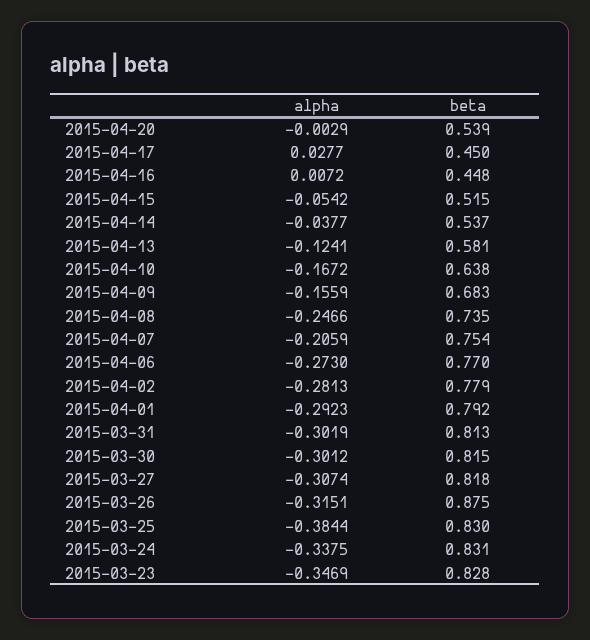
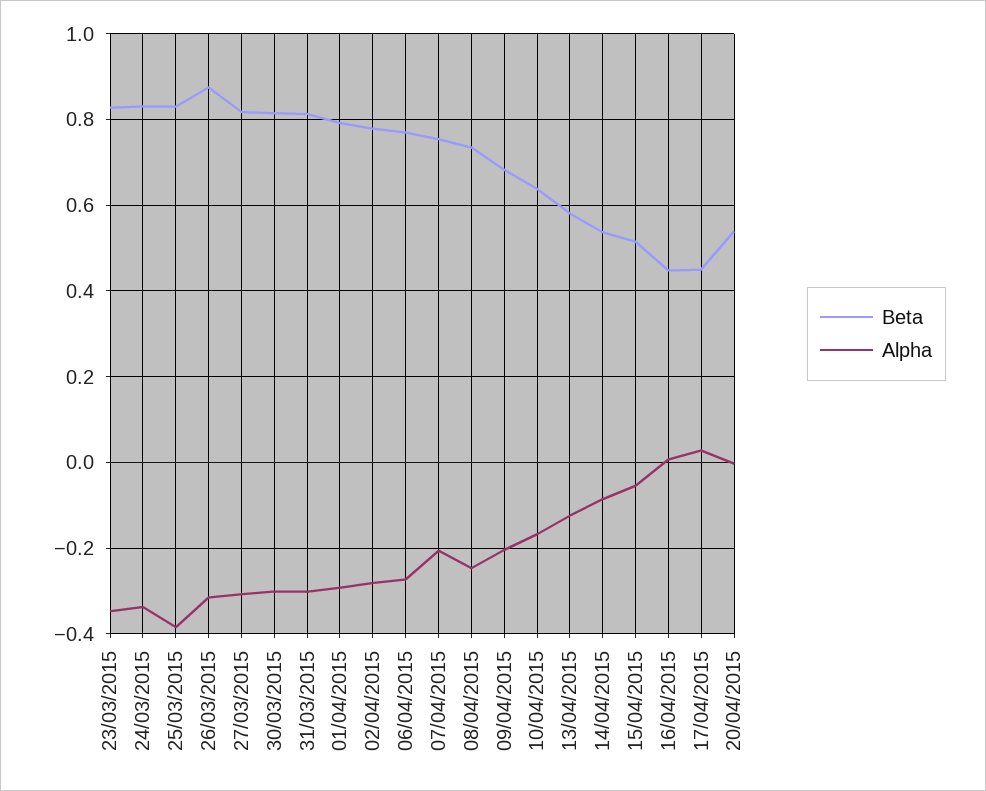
  {
    "alpha": {
      "2015-04-20": -0.0029,
      "2015-04-17": 0.0277,
      "2015-04-16": 0.0072,
      "2015-04-15": -0.0542,
-     "2015-04-14": -0.0377,
+     "2015-04-14": -0.08,
      "2015-04-13": -0.1241,
      "2015-04-10": -0.1672,
-     "2015-04-09": -0.1559,
+     "2015-04-09": -0.2,
      "2015-04-08": -0.2466,
      "2015-04-07": -0.2059,
      "2015-04-06": -0.273,
      "2015-04-02": -0.2813,
      "2015-04-01": -0.2923,
      "2015-03-31": -0.3019,
      "2015-03-30": -0.3012,
      "2015-03-27": -0.3074,
      "2015-03-26": -0.3151,
      "2015-03-25": -0.3844,
      "2015-03-24": -0.3375,
      "2015-03-23": -0.3469
    },
    "beta": {
      "2015-04-20": 0.539,
      "2015-04-17": 0.45,
      "2015-04-16": 0.448,
      "2015-04-15": 0.515,
      "2015-04-14": 0.537,
      "2015-04-13": 0.581,
      "2015-04-10": 0.638,
      "2015-04-09": 0.683,
      "2015-04-08": 0.735,
      "2015-04-07": 0.754,
      "2015-04-06": 0.77,
      "2015-04-02": 0.779,
      "2015-04-01": 0.792,
      "2015-03-31": 0.813,
      "2015-03-30": 0.815,
      "2015-03-27": 0.818,
      "2015-03-26": 0.875,
      "2015-03-25": 0.83,
      "2015-03-24": 0.831,
      "2015-03-23": 0.828
    }
  }

